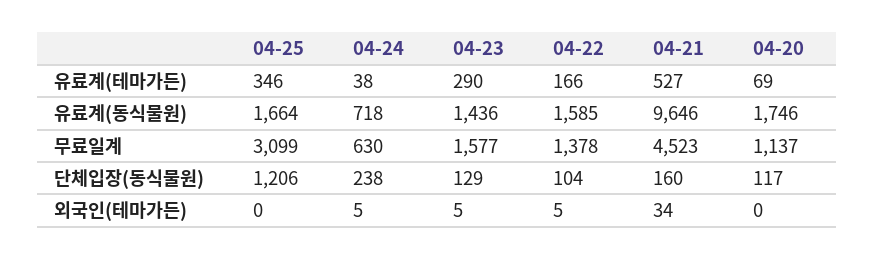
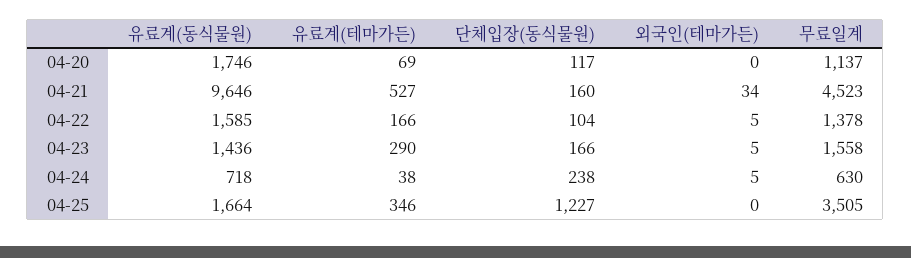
  {
    "04-25": {
      "유료계(테마가든)": 346,
      "유료계(동식물원)": 1664,
-     "무료일계": 3099,
+     "무료일계": 3505,
-     "단체입장(동식물원)": 1206,
+     "단체입장(동식물원)": 1227,
      "외국인(테마가든)": 0
    },
    "04-24": {
      "유료계(테마가든)": 38,
      "유료계(동식물원)": 718,
      "무료일계": 630,
      "단체입장(동식물원)": 238,
      "외국인(테마가든)": 5
    },
    "04-23": {
      "유료계(테마가든)": 290,
      "유료계(동식물원)": 1436,
-     "무료일계": 1577,
+     "무료일계": 1558,
-     "단체입장(동식물원)": 129,
+     "단체입장(동식물원)": 166,
      "외국인(테마가든)": 5
    },
    "04-22": {
      "유료계(테마가든)": 166,
      "유료계(동식물원)": 1585,
      "무료일계": 1378,
      "단체입장(동식물원)": 104,
      "외국인(테마가든)": 5
    },
    "04-21": {
      "유료계(테마가든)": 527,
      "유료계(동식물원)": 9646,
      "무료일계": 4523,
      "단체입장(동식물원)": 160,
      "외국인(테마가든)": 34
    },
    "04-20": {
      "유료계(테마가든)": 69,
      "유료계(동식물원)": 1746,
      "무료일계": 1137,
      "단체입장(동식물원)": 117,
      "외국인(테마가든)": 0
    }
  }

